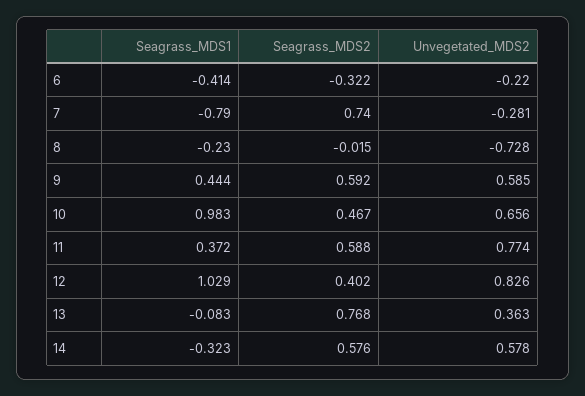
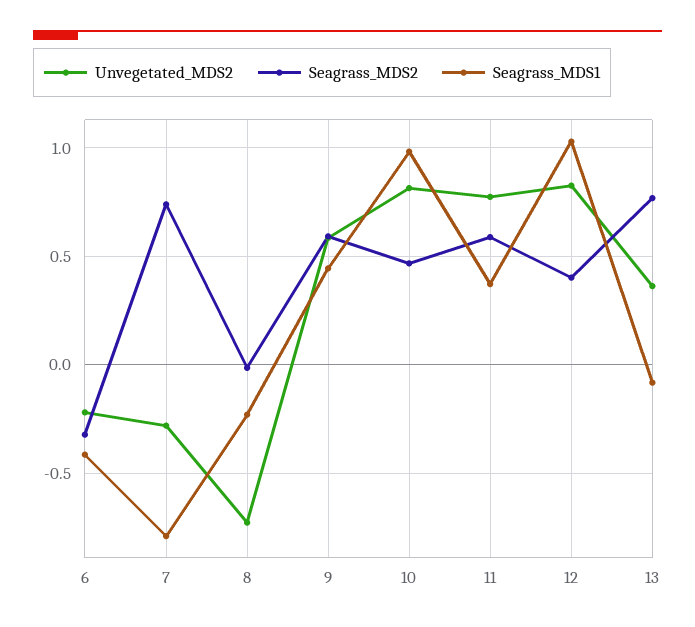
  {
    "Seagrass_MDS1": {
      "6": -0.414,
      "7": -0.79,
      "8": -0.23,
      "9": 0.444,
      "10": 0.983,
      "11": 0.372,
      "12": 1.029,
-     "13": -0.083,
+     "13": -0.083
-     "14": -0.323
    },
    "Seagrass_MDS2": {
      "6": -0.322,
      "7": 0.74,
      "8": -0.015,
      "9": 0.592,
      "10": 0.467,
      "11": 0.588,
      "12": 0.402,
-     "13": 0.768,
+     "13": 0.768
-     "14": 0.576
    },
    "Unvegetated_MDS2": {
      "6": -0.22,
      "7": -0.281,
      "8": -0.728,
      "9": 0.585,
-     "10": 0.656,
+     "10": 0.8,
      "11": 0.774,
      "12": 0.826,
-     "13": 0.363,
+     "13": 0.363
-     "14": 0.578
    }
  }

